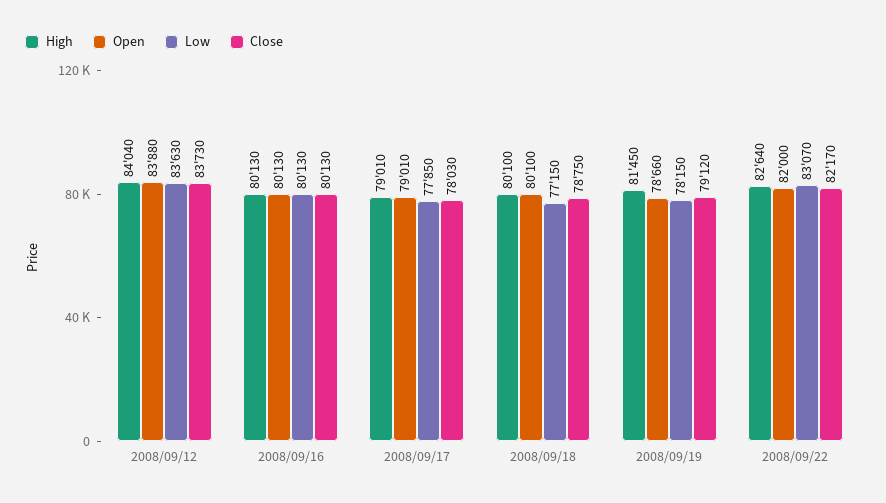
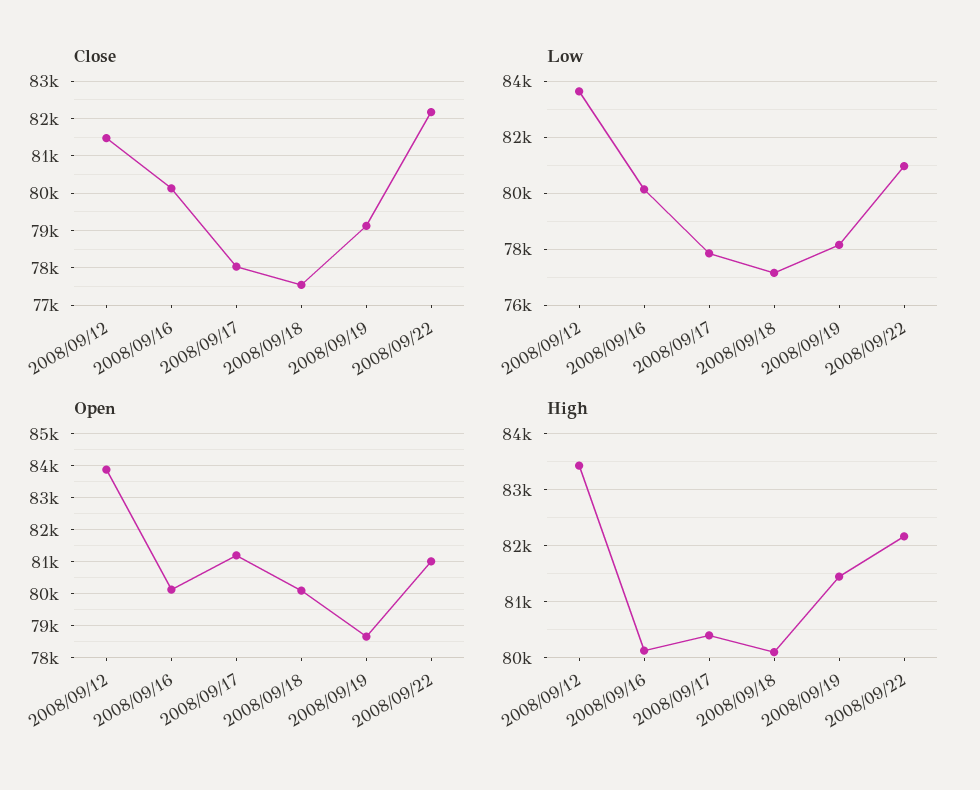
  {
    "High": {
-     "2008/09/12": 84040,
+     "2008/09/12": 83400,
      "2008/09/16": 80130,
-     "2008/09/17": 79010,
+     "2008/09/17": 80400,
      "2008/09/18": 80100,
      "2008/09/19": 81450,
-     "2008/09/22": 82640
+     "2008/09/22": 82200
    },
    "Open": {
      "2008/09/12": 83880,
      "2008/09/16": 80130,
-     "2008/09/17": 79010,
+     "2008/09/17": 81200,
      "2008/09/18": 80100,
      "2008/09/19": 78660,
-     "2008/09/22": 82000
+     "2008/09/22": 81000
    },
    "Low": {
      "2008/09/12": 83630,
      "2008/09/16": 80130,
      "2008/09/17": 77850,
      "2008/09/18": 77150,
      "2008/09/19": 78150,
-     "2008/09/22": 83070
+     "2008/09/22": 81000
    },
    "Close": {
-     "2008/09/12": 83730,
+     "2008/09/12": 81400,
      "2008/09/16": 80130,
      "2008/09/17": 78030,
-     "2008/09/18": 78750,
+     "2008/09/18": 77600,
      "2008/09/19": 79120,
      "2008/09/22": 82170
    }
  }

